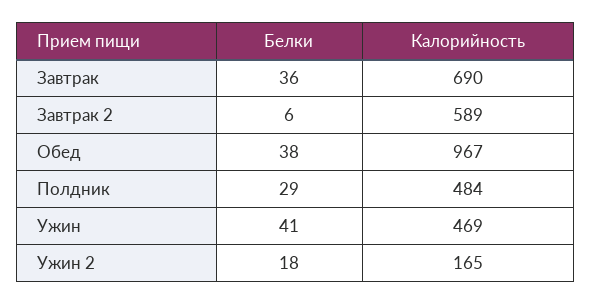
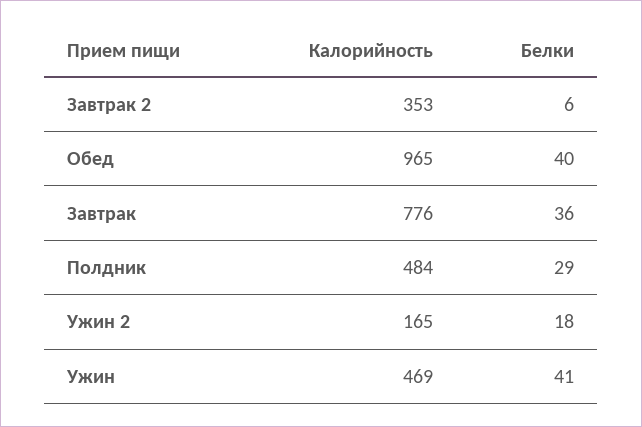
  {
    "Белки": {
      "Завтрак": 36,
      "Завтрак 2": 6,
-     "Обед": 38,
+     "Обед": 40,
      "Полдник": 29,
      "Ужин": 41,
      "Ужин 2": 18
    },
    "Калорийность": {
-     "Завтрак": 690,
+     "Завтрак": 776,
-     "Завтрак 2": 589,
+     "Завтрак 2": 353,
-     "Обед": 967,
+     "Обед": 965,
      "Полдник": 484,
      "Ужин": 469,
      "Ужин 2": 165
    }
  }

